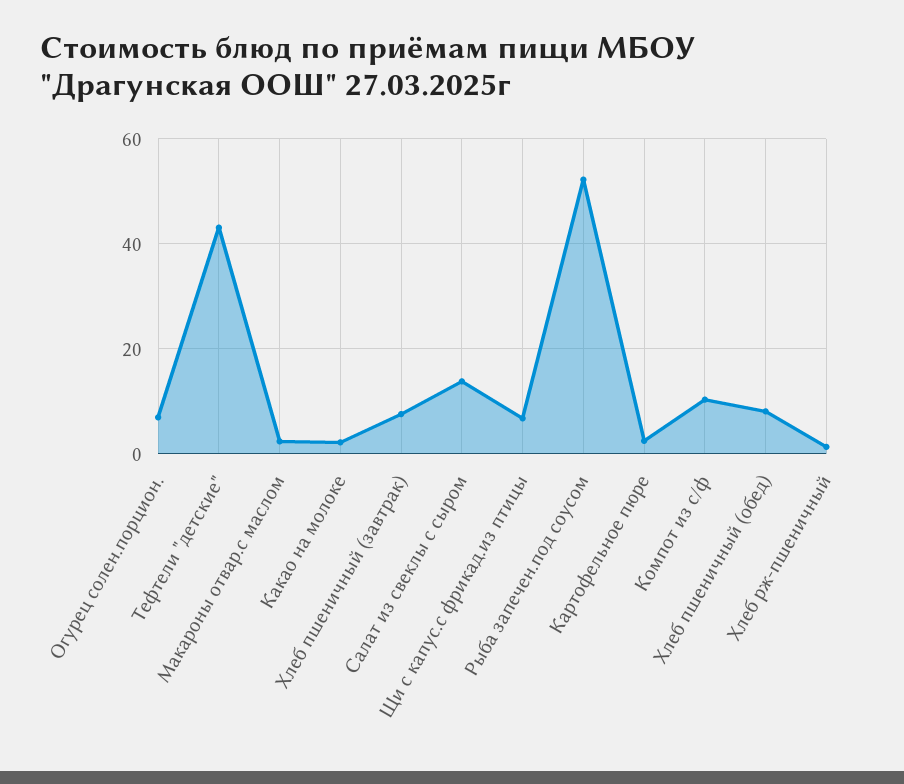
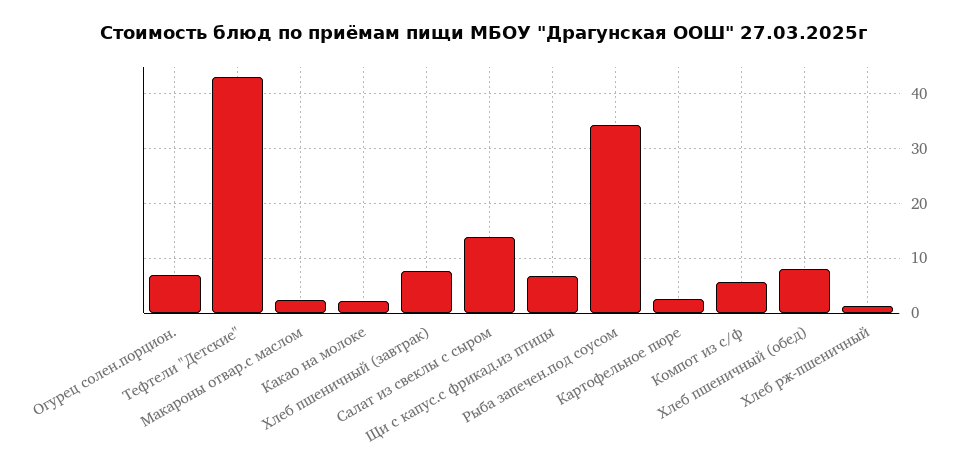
  {
    "Огурец солен.порцион.": 6,
    "Тефтели \"детские\"": 44,
    "Макароны отвар.с маслом": 2,
    "Какао на молоке": 2,
    "Хлеб пшеничный (завтрак)": 8,
    "Салат из свеклы с сыром": 14,
    "Щи с капус.с фрикад.из птицы": 6,
-   "Рыба запечен.под соусом": 52,
+   "Рыба запечен.под соусом": 34,
    "Картофельное пюре": 2,
-   "Компот из с/ф": 10,
+   "Компот из с/ф": 6,
    "Хлеб пшеничный (обед)": 8,
    "Хлеб рж-пшеничный": 2
  }

